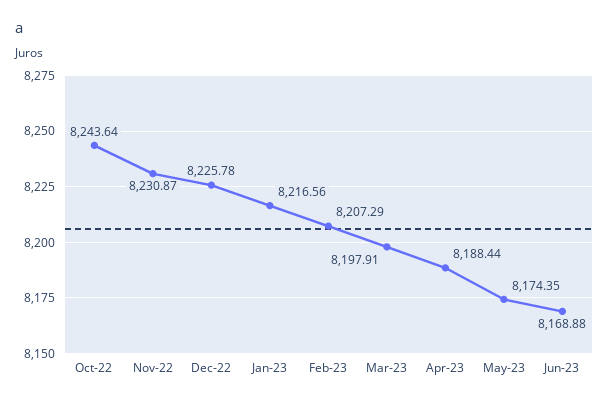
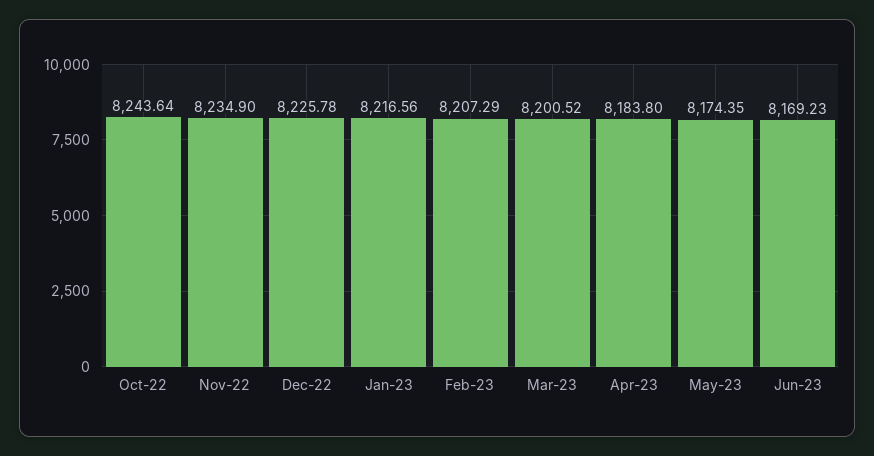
  {
    "Oct-22": 8243.64,
-   "Nov-22": 8230.87,
+   "Nov-22": 8234.9,
    "Dec-22": 8225.78,
    "Jan-23": 8216.56,
    "Feb-23": 8207.29,
-   "Mar-23": 8197.91,
+   "Mar-23": 8200.52,
-   "Apr-23": 8188.44,
+   "Apr-23": 8183.8,
    "May-23": 8174.35,
-   "Jun-23": 8168.88
+   "Jun-23": 8169.23
  }

